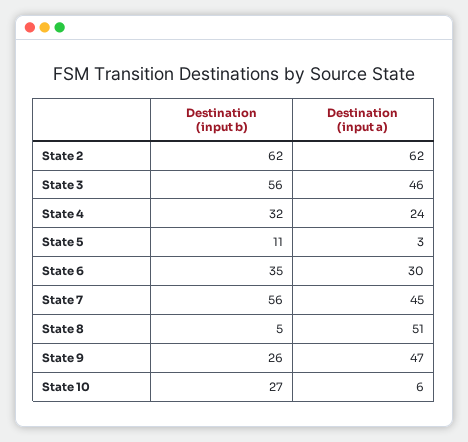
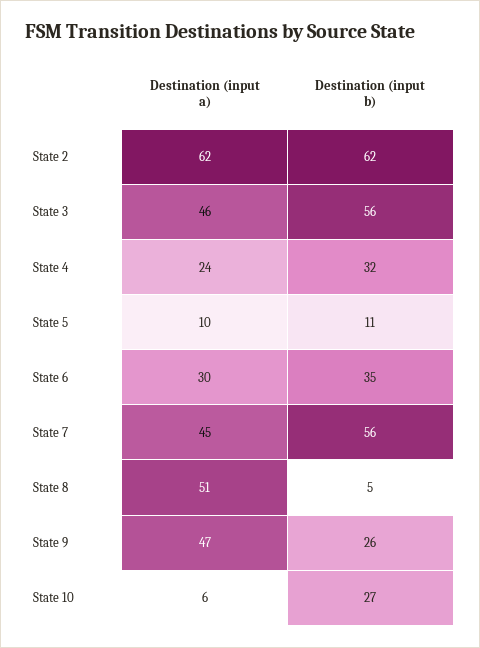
  {
    "Destination (input b)": {
      "State 2": 62,
      "State 3": 56,
      "State 4": 32,
      "State 5": 11,
      "State 6": 35,
      "State 7": 56,
      "State 8": 5,
      "State 9": 26,
      "State 10": 27
    },
    "Destination (input a)": {
      "State 2": 62,
      "State 3": 46,
      "State 4": 24,
-     "State 5": 3,
+     "State 5": 10,
      "State 6": 30,
      "State 7": 45,
      "State 8": 51,
      "State 9": 47,
      "State 10": 6
    }
  }

